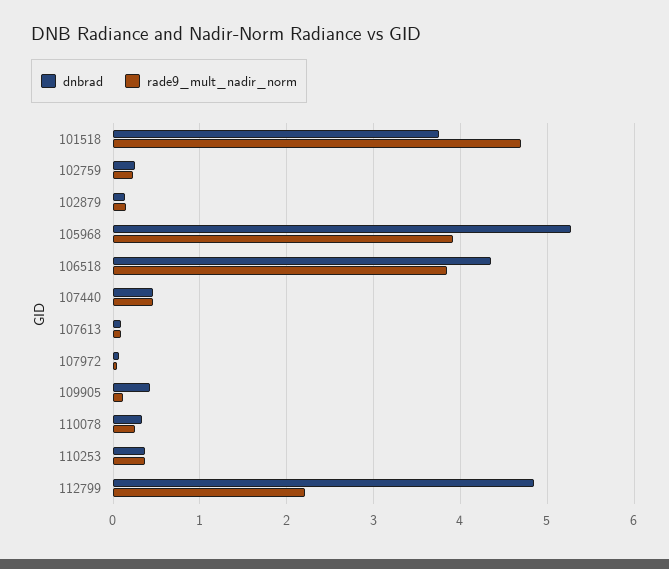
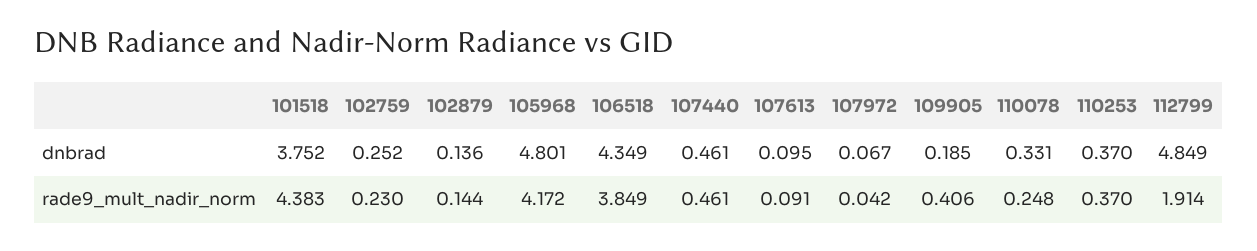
  {
    "dnbrad": {
      "101518": 3.752,
      "102759": 0.252,
      "102879": 0.136,
-     "105968": 5.3,
+     "105968": 4.801,
      "106518": 4.349,
      "107440": 0.461,
      "107613": 0.095,
      "107972": 0.067,
-     "109905": 0.4,
+     "109905": 0.185,
      "110078": 0.331,
      "110253": 0.37,
      "112799": 4.849
    },
    "rade9_mult_nadir_norm": {
-     "101518": 4.7,
+     "101518": 4.383,
      "102759": 0.23,
      "102879": 0.144,
-     "105968": 3.9,
+     "105968": 4.172,
      "106518": 3.849,
      "107440": 0.461,
      "107613": 0.091,
      "107972": 0.042,
-     "109905": 0.1,
+     "109905": 0.406,
      "110078": 0.248,
      "110253": 0.37,
-     "112799": 2.2
+     "112799": 1.914
    }
  }

